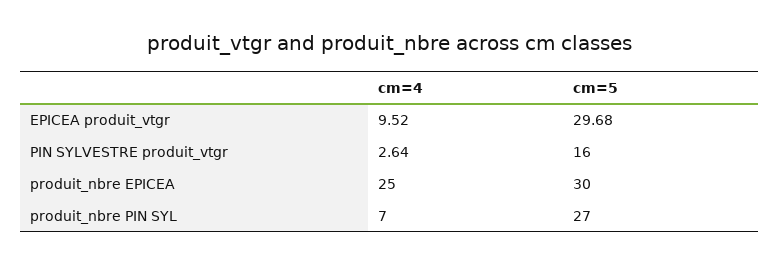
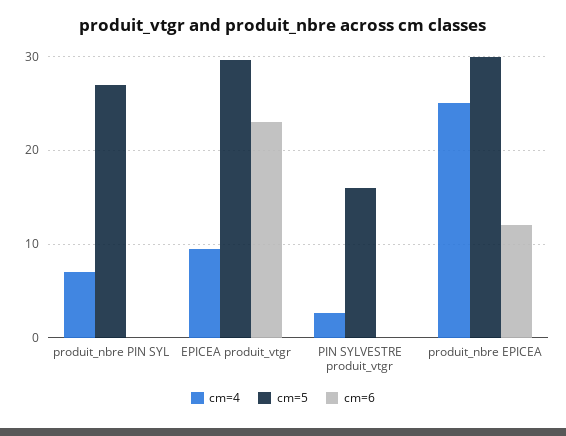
  {
    "cm=4": {
      "EPICEA produit_vtgr": 9.52,
      "PIN SYLVESTRE produit_vtgr": 2.64,
      "produit_nbre EPICEA": 25,
      "produit_nbre PIN SYL": 7
    },
    "cm=5": {
      "EPICEA produit_vtgr": 29.68,
      "PIN SYLVESTRE produit_vtgr": 16,
      "produit_nbre EPICEA": 30,
      "produit_nbre PIN SYL": 27
-   }
+   },
+   "cm=6": {
+     "produit_nbre PIN SYL": 0,
+     "EPICEA produit_vtgr": 23,
+     "PIN SYLVESTRE produit_vtgr": 0,
+     "produit_nbre EPICEA": 12
+   }
  }

